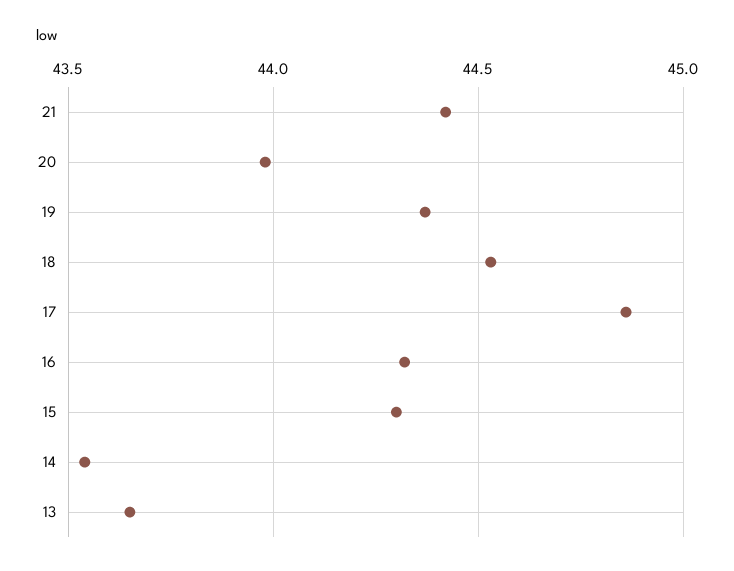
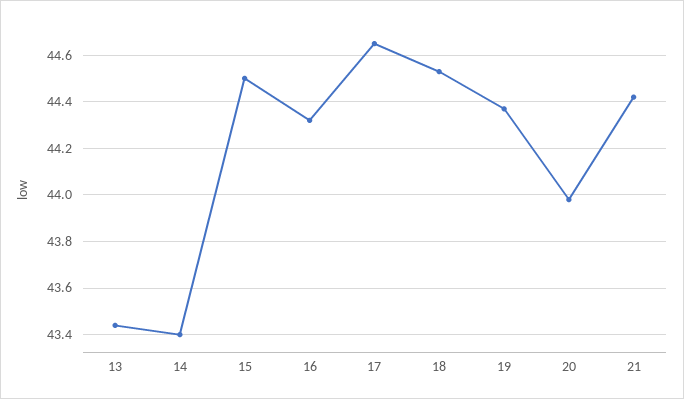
  {
    "21": 44.4,
    "20": 44,
    "19": 44.35,
    "18": 44.55,
-   "17": 44.85,
+   "17": 44.65,
    "16": 44.3,
-   "15": 44.3,
+   "15": 44.5,
-   "14": 43.55,
+   "14": 43.4,
-   "13": 43.65
+   "13": 43.45
  }

